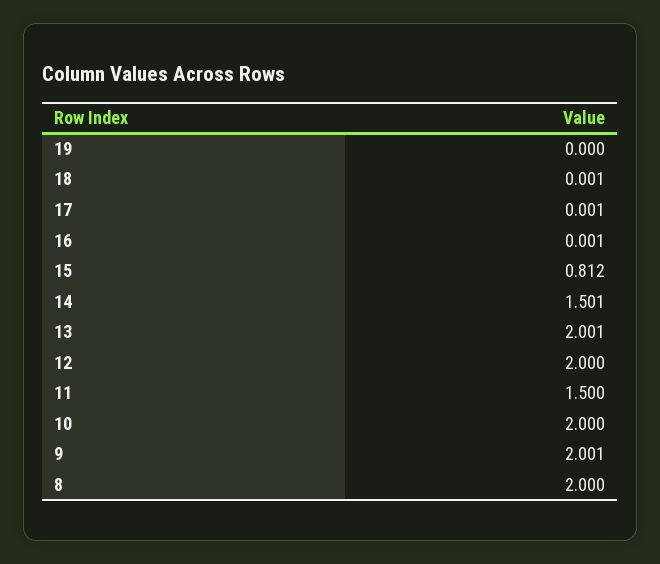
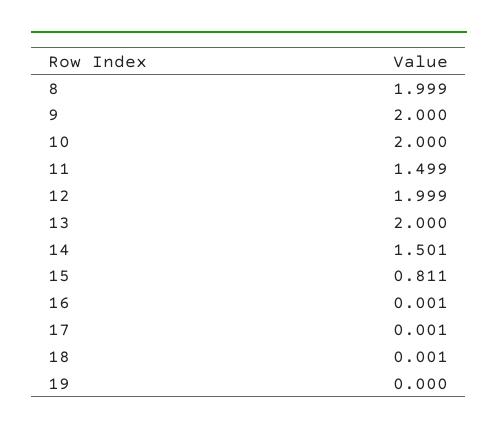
  {
    "19": 0,
    "18": 0.001,
    "17": 0.001,
    "16": 0.001,
-   "15": 0.812,
+   "15": 0.811,
    "14": 1.501,
-   "13": 2.001,
+   "13": 2,
-   "12": 2,
+   "12": 1.999,
-   "11": 1.5,
+   "11": 1.499,
    "10": 2,
-   "9": 2.001,
+   "9": 2,
-   "8": 2
+   "8": 1.999
  }

